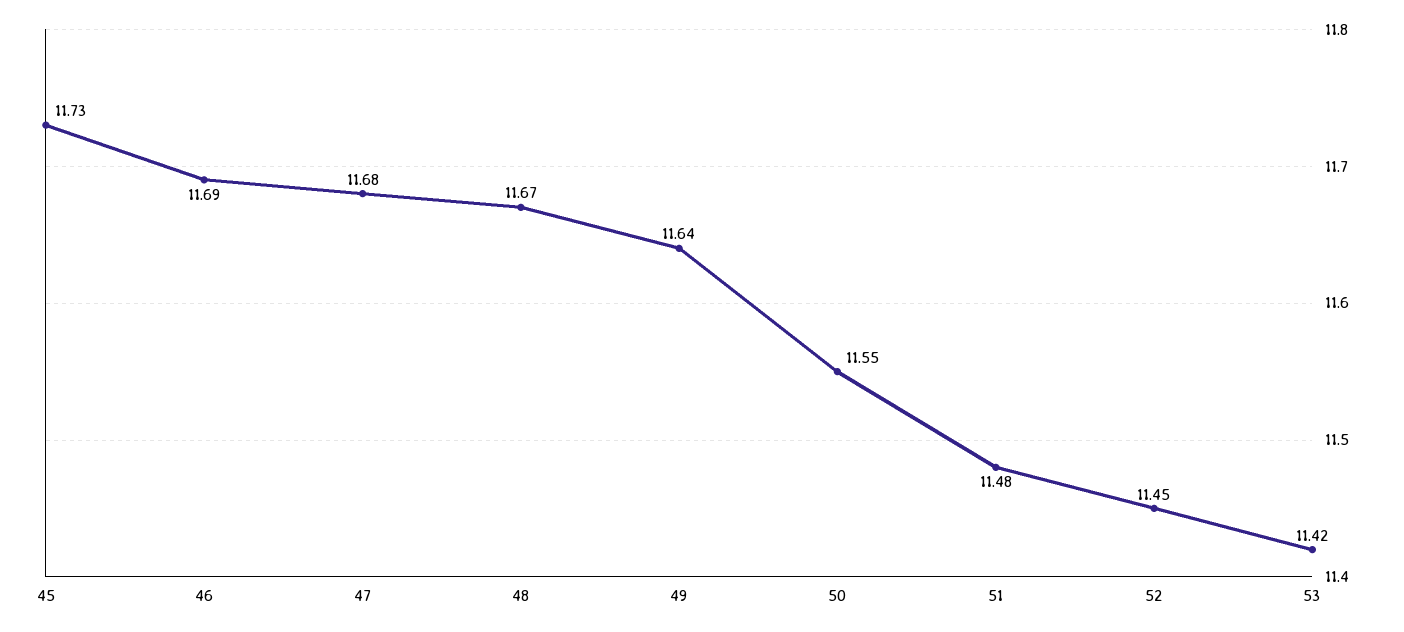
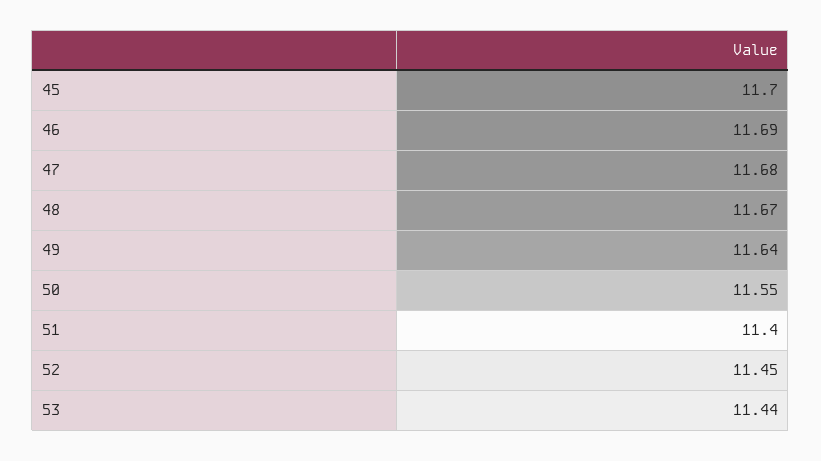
  {
-   "45": 11.73,
+   "45": 11.7,
    "46": 11.69,
    "47": 11.68,
    "48": 11.67,
    "49": 11.64,
    "50": 11.55,
-   "51": 11.48,
+   "51": 11.4,
    "52": 11.45,
-   "53": 11.42
+   "53": 11.44
  }

